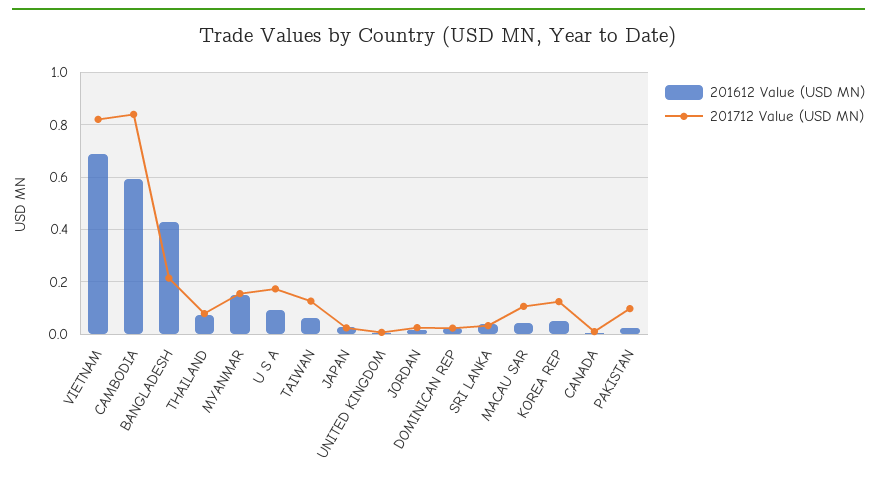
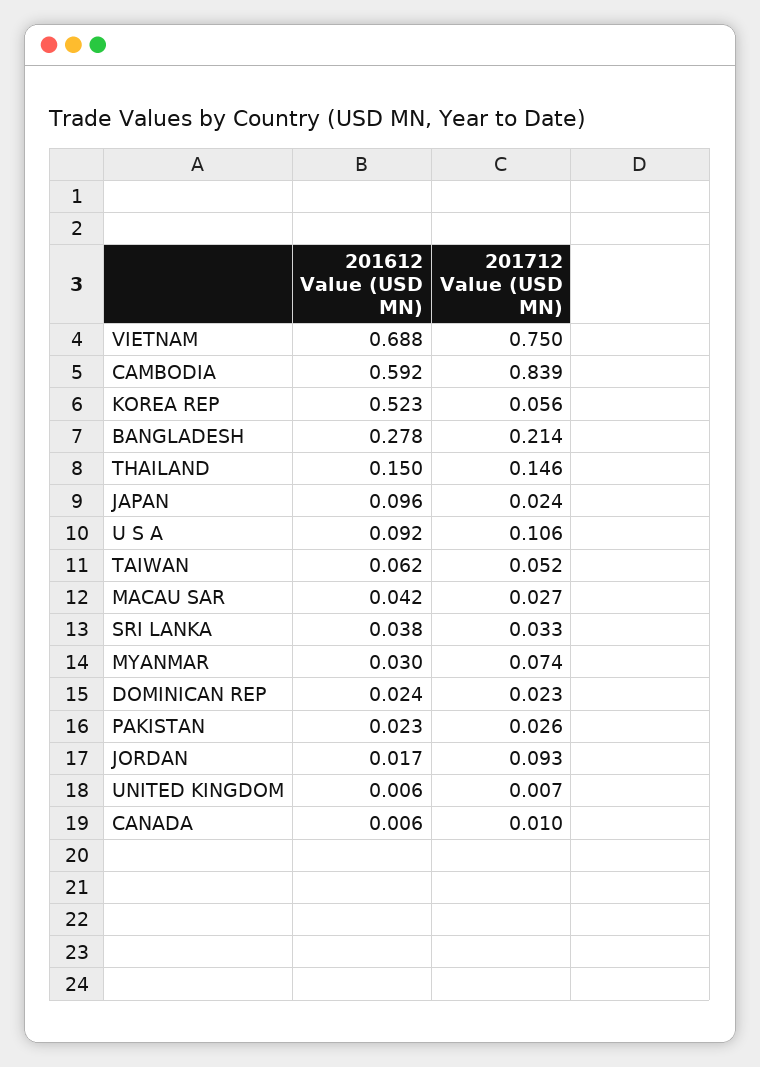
  {
    "201612 Value (USD MN)": {
      "VIETNAM": 0.688,
      "CAMBODIA": 0.592,
-     "BANGLADESH": 0.425,
+     "BANGLADESH": 0.278,
-     "THAILAND": 0.075,
+     "THAILAND": 0.15,
-     "MYANMAR": 0.15,
+     "MYANMAR": 0.03,
      "U S A": 0.092,
      "TAIWAN": 0.062,
-     "JAPAN": 0.025,
+     "JAPAN": 0.096,
      "UNITED KINGDOM": 0.006,
      "JORDAN": 0.017,
      "DOMINICAN REP": 0.024,
      "SRI LANKA": 0.038,
      "MACAU SAR": 0.042,
-     "KOREA REP": 0.05,
+     "KOREA REP": 0.523,
      "CANADA": 0.006,
      "PAKISTAN": 0.023
    },
    "201712 Value (USD MN)": {
-     "VIETNAM": 0.825,
+     "VIETNAM": 0.75,
      "CAMBODIA": 0.839,
      "BANGLADESH": 0.214,
-     "THAILAND": 0.075,
+     "THAILAND": 0.146,
-     "MYANMAR": 0.15,
+     "MYANMAR": 0.074,
-     "U S A": 0.175,
+     "U S A": 0.106,
-     "TAIWAN": 0.125,
+     "TAIWAN": 0.052,
      "JAPAN": 0.024,
      "UNITED KINGDOM": 0.007,
-     "JORDAN": 0.025,
+     "JORDAN": 0.093,
      "DOMINICAN REP": 0.023,
      "SRI LANKA": 0.033,
-     "MACAU SAR": 0.1,
+     "MACAU SAR": 0.027,
-     "KOREA REP": 0.125,
+     "KOREA REP": 0.056,
      "CANADA": 0.01,
-     "PAKISTAN": 0.1
+     "PAKISTAN": 0.026
    }
  }

